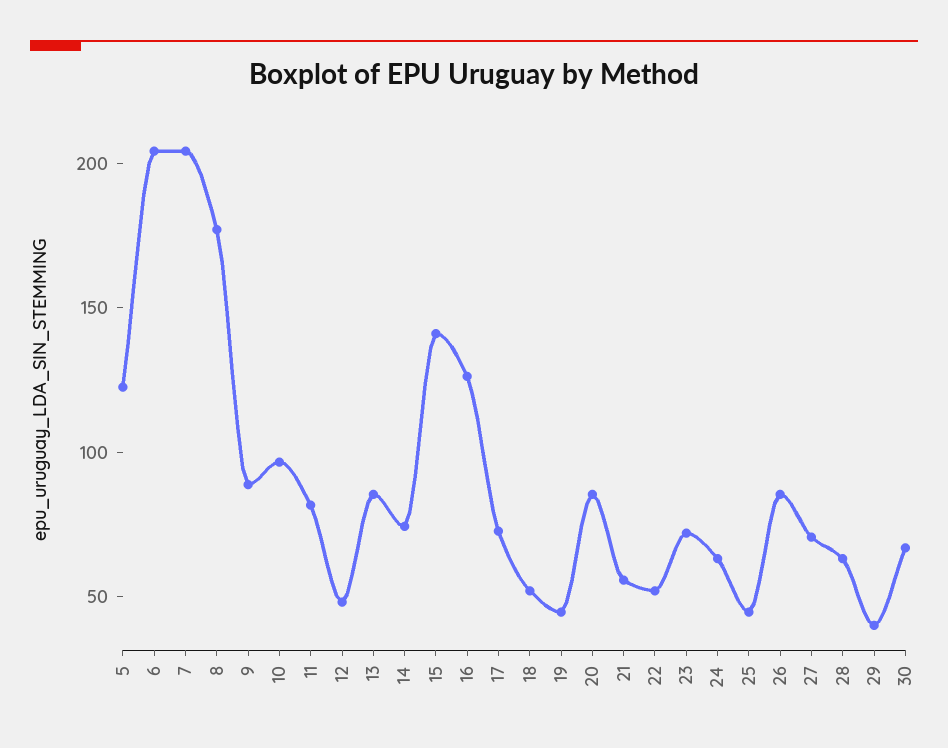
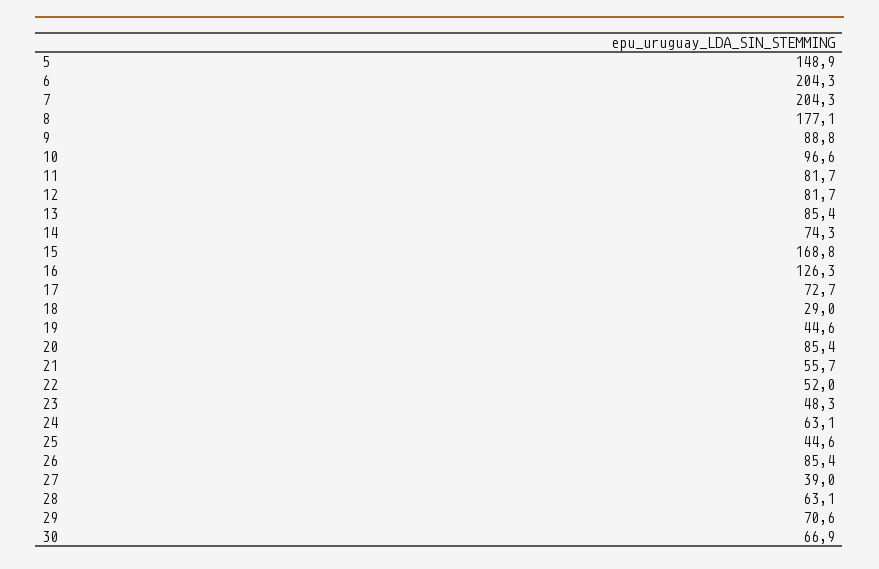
  {
-   "5": 120,
+   "5": 148.9,
    "6": 204.3,
    "7": 204.3,
    "8": 177.1,
    "9": 88.8,
    "10": 96.6,
    "11": 81.7,
-   "12": 50,
+   "12": 81.7,
    "13": 85.4,
    "14": 74.3,
-   "15": 140,
+   "15": 168.8,
    "16": 126.3,
    "17": 72.7,
-   "18": 50,
+   "18": 29,
    "19": 44.6,
    "20": 85.4,
    "21": 55.7,
    "22": 52,
-   "23": 70,
+   "23": 48.3,
    "24": 63.1,
    "25": 44.6,
    "26": 85.4,
-   "27": 70,
+   "27": 39,
    "28": 63.1,
-   "29": 40,
+   "29": 70.6,
    "30": 66.9
  }

